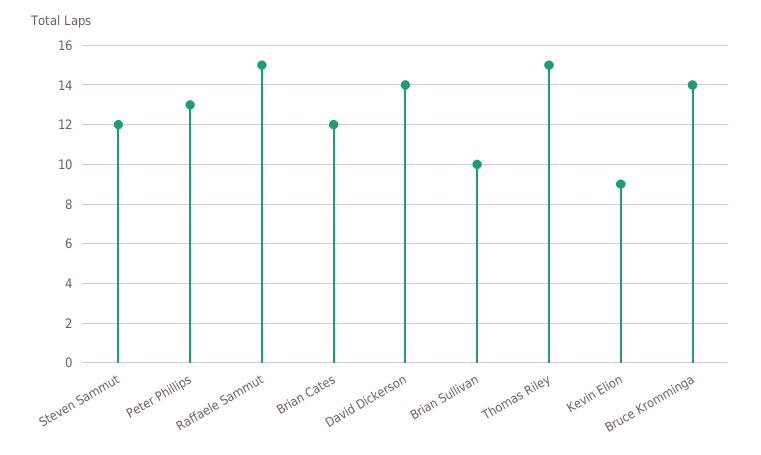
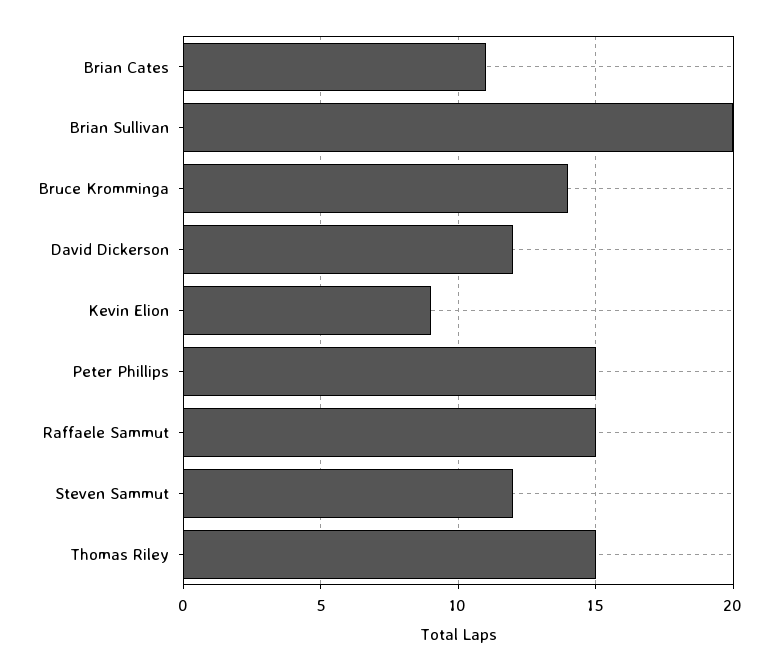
  {
    "Steven Sammut": 12,
-   "Peter Phillips": 13,
+   "Peter Phillips": 15,
    "Raffaele Sammut": 15,
-   "Brian Cates": 12,
+   "Brian Cates": 11,
-   "David Dickerson": 14,
+   "David Dickerson": 12,
-   "Brian Sullivan": 10,
+   "Brian Sullivan": 20,
    "Thomas Riley": 15,
    "Kevin Elion": 9,
    "Bruce Kromminga": 14
  }

